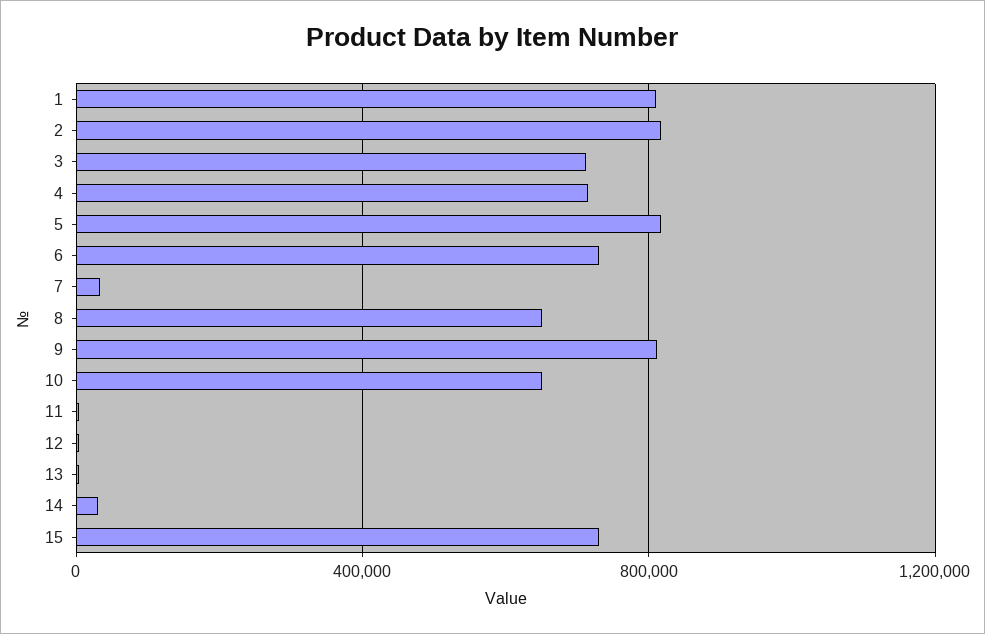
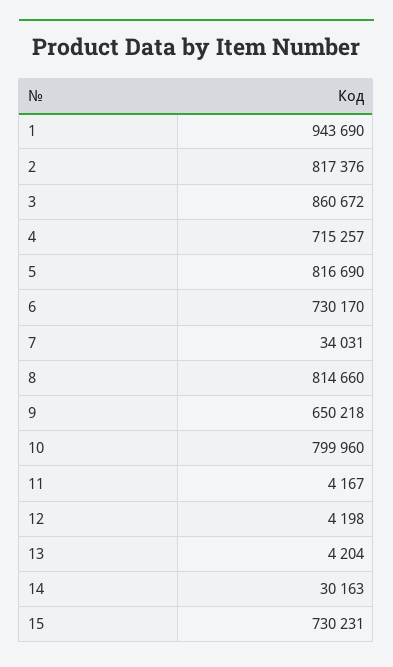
  {
-   "1": 800000,
+   "1": 943690,
    "2": 817376,
-   "3": 700000,
+   "3": 860672,
    "4": 715257,
    "5": 816690,
    "6": 730170,
    "7": 34031,
-   "8": 650000,
+   "8": 814660,
-   "9": 800000,
+   "9": 650218,
-   "10": 650000,
+   "10": 799960,
    "11": 4167,
    "12": 4198,
    "13": 4204,
    "14": 30163,
    "15": 730231
  }

